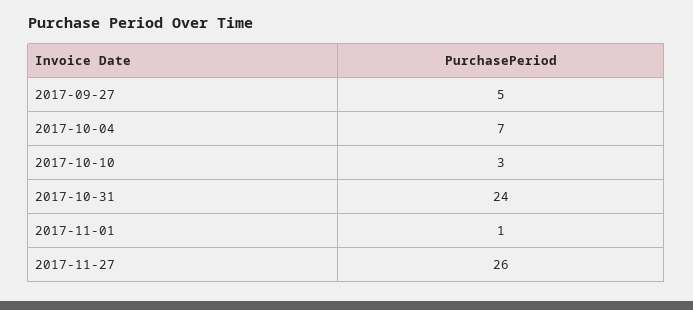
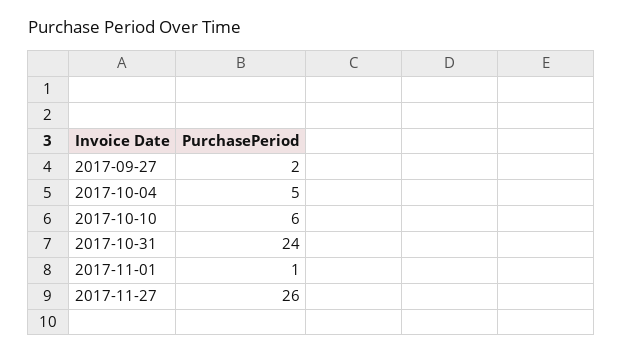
  {
-   "2017-09-27": 5,
+   "2017-09-27": 2,
-   "2017-10-04": 7,
+   "2017-10-04": 5,
-   "2017-10-10": 3,
+   "2017-10-10": 6,
    "2017-10-31": 24,
    "2017-11-01": 1,
    "2017-11-27": 26
  }

